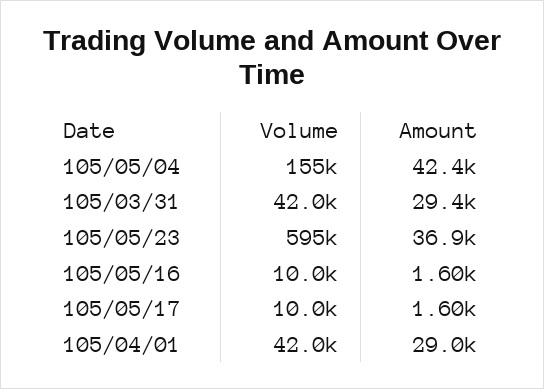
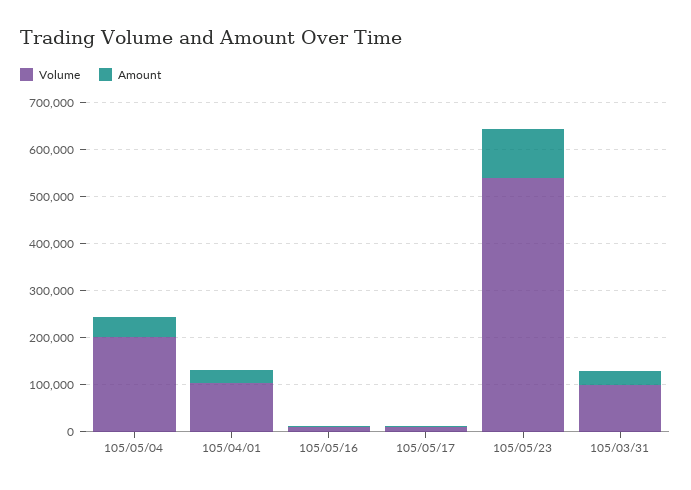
  {
    "Volume": {
-     "105/05/04": 155000,
+     "105/05/04": 200000,
-     "105/03/31": 42000,
+     "105/03/31": 100000,
-     "105/05/23": 595000,
+     "105/05/23": 540000,
      "105/05/16": 10000,
      "105/05/17": 10000,
-     "105/04/01": 42000
+     "105/04/01": 100000
    },
    "Amount": {
      "105/05/04": 42400,
      "105/03/31": 29400,
-     "105/05/23": 36900,
+     "105/05/23": 100000,
      "105/05/16": 1600,
      "105/05/17": 1600,
      "105/04/01": 29000
    }
  }

